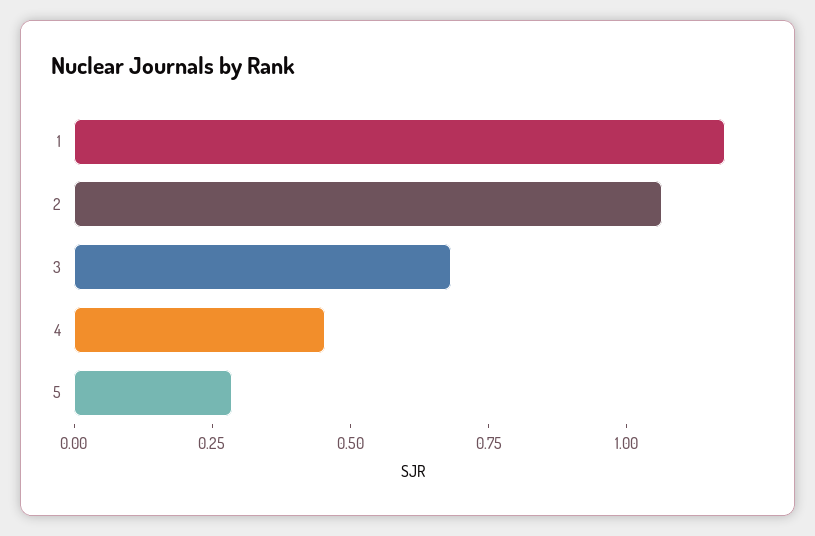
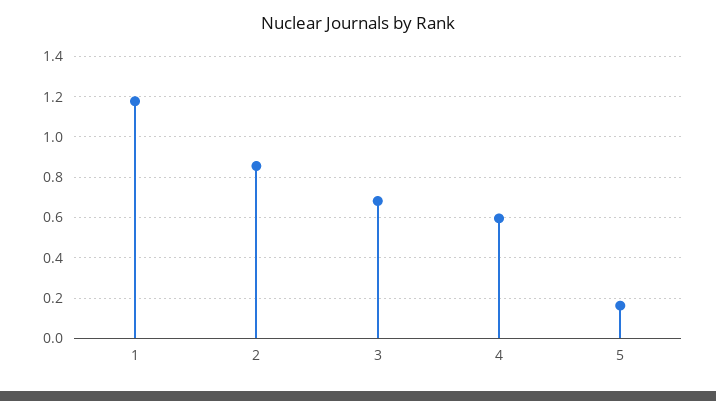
  {
    "1": 1.2,
-   "2": 1.05,
+   "2": 0.85,
    "3": 0.7,
-   "4": 0.45,
+   "4": 0.6,
-   "5": 0.3
+   "5": 0.15
  }

